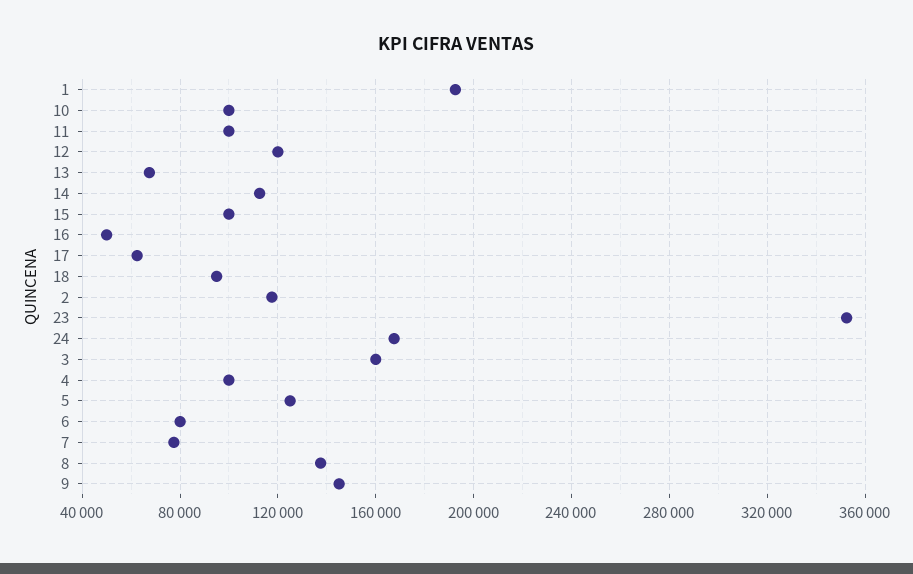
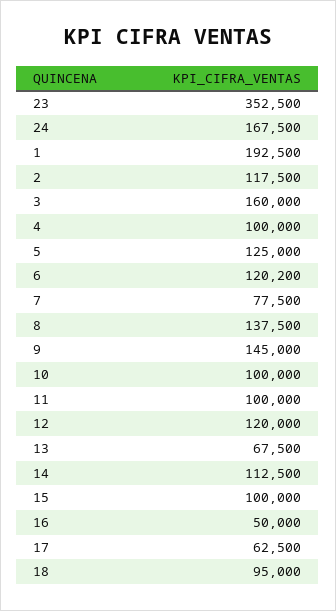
  {
    "1": 192500,
    "10": 100000,
    "11": 100000,
    "12": 120000,
    "13": 67500,
    "14": 112500,
    "15": 100000,
    "16": 50000,
    "17": 62500,
    "18": 95000,
    "2": 117500,
    "23": 352500,
    "24": 167500,
    "3": 160000,
    "4": 100000,
    "5": 125000,
-   "6": 80000,
+   "6": 120200,
    "7": 77500,
    "8": 137500,
    "9": 145000
  }

